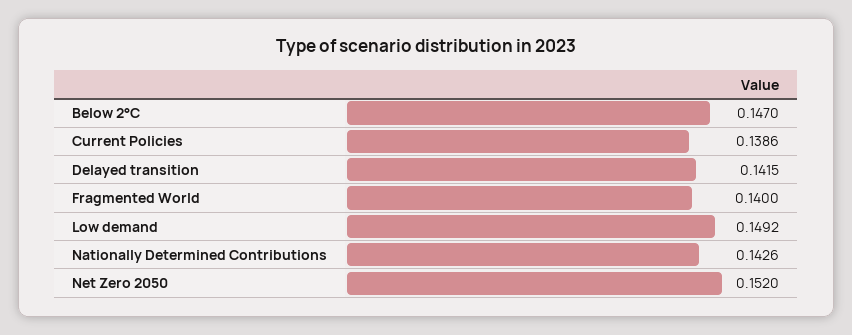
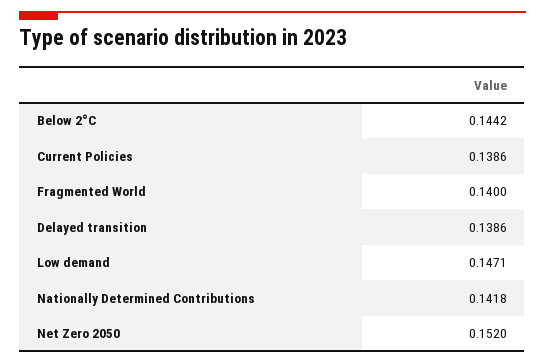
  {
-   "Below 2°C": 0.147,
+   "Below 2°C": 0.1442,
    "Current Policies": 0.1386,
-   "Delayed transition": 0.1415,
+   "Delayed transition": 0.1386,
    "Fragmented World": 0.14,
-   "Low demand": 0.1492,
+   "Low demand": 0.1471,
-   "Nationally Determined Contributions": 0.1426,
+   "Nationally Determined Contributions": 0.1418,
    "Net Zero 2050": 0.152
  }

